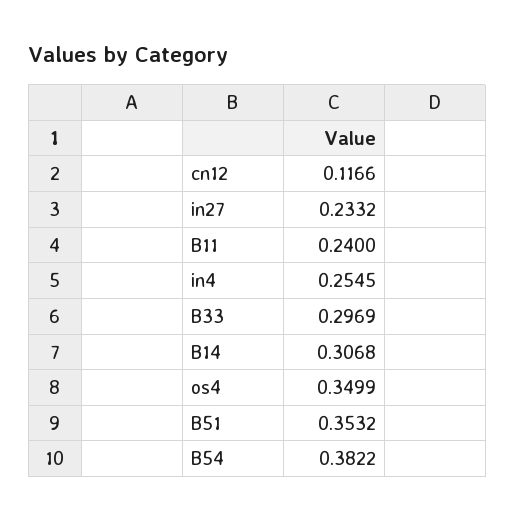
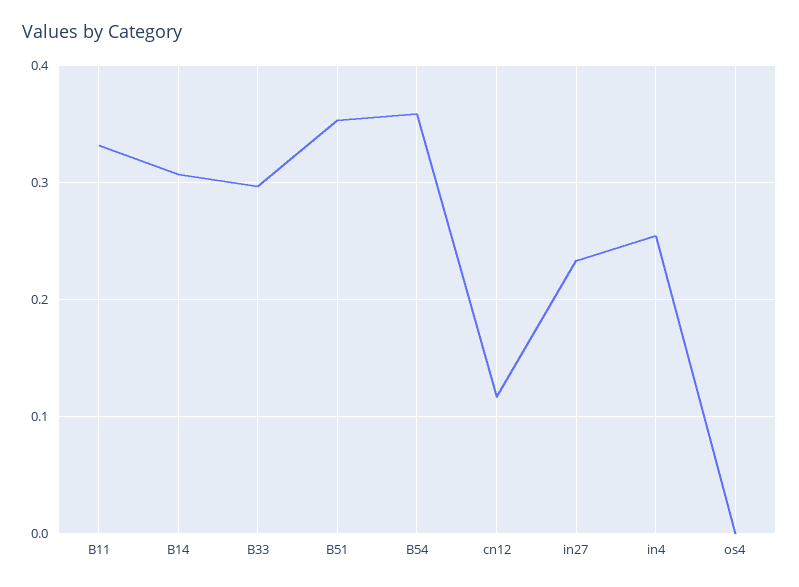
  {
    "cn12": 0.1166,
    "in27": 0.2332,
-   "B11": 0.24,
+   "B11": 0.33,
    "in4": 0.2545,
    "B33": 0.2969,
    "B14": 0.3068,
-   "os4": 0.3499,
+   "os4": 0,
    "B51": 0.3532,
-   "B54": 0.3822
+   "B54": 0.36
  }

